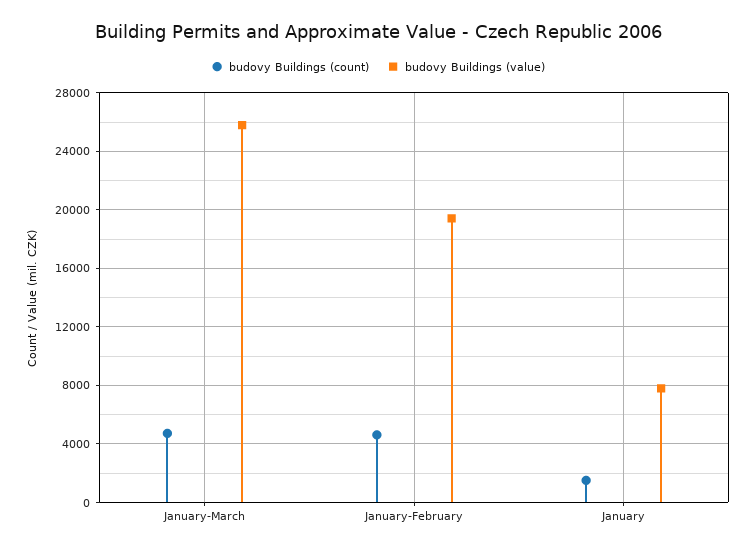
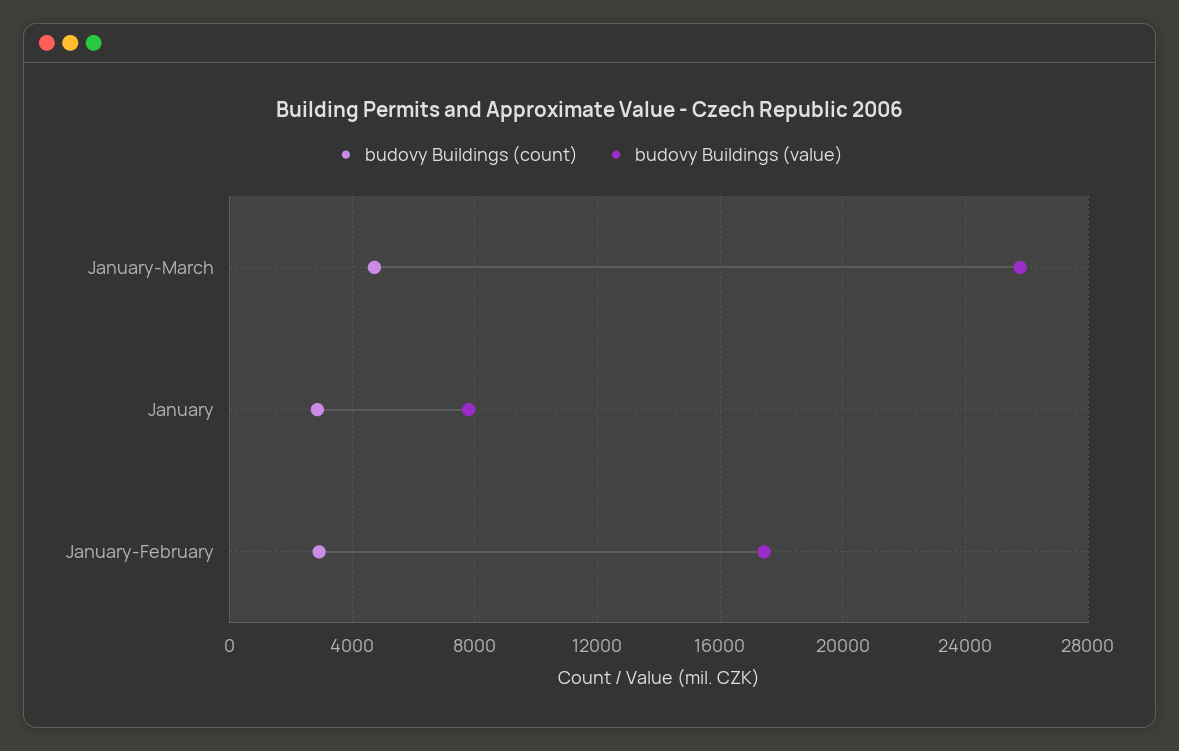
  {
    "budovy Buildings (count)": {
      "January-March": 4500,
-     "January-February": 4500,
+     "January-February": 3000,
-     "January": 1500
+     "January": 3000
    },
    "budovy Buildings (value)": {
      "January-March": 26000,
-     "January-February": 19500,
+     "January-February": 17500,
      "January": 8000
    }
  }

